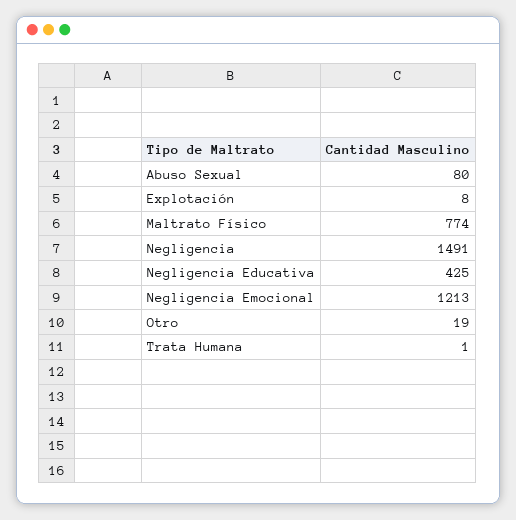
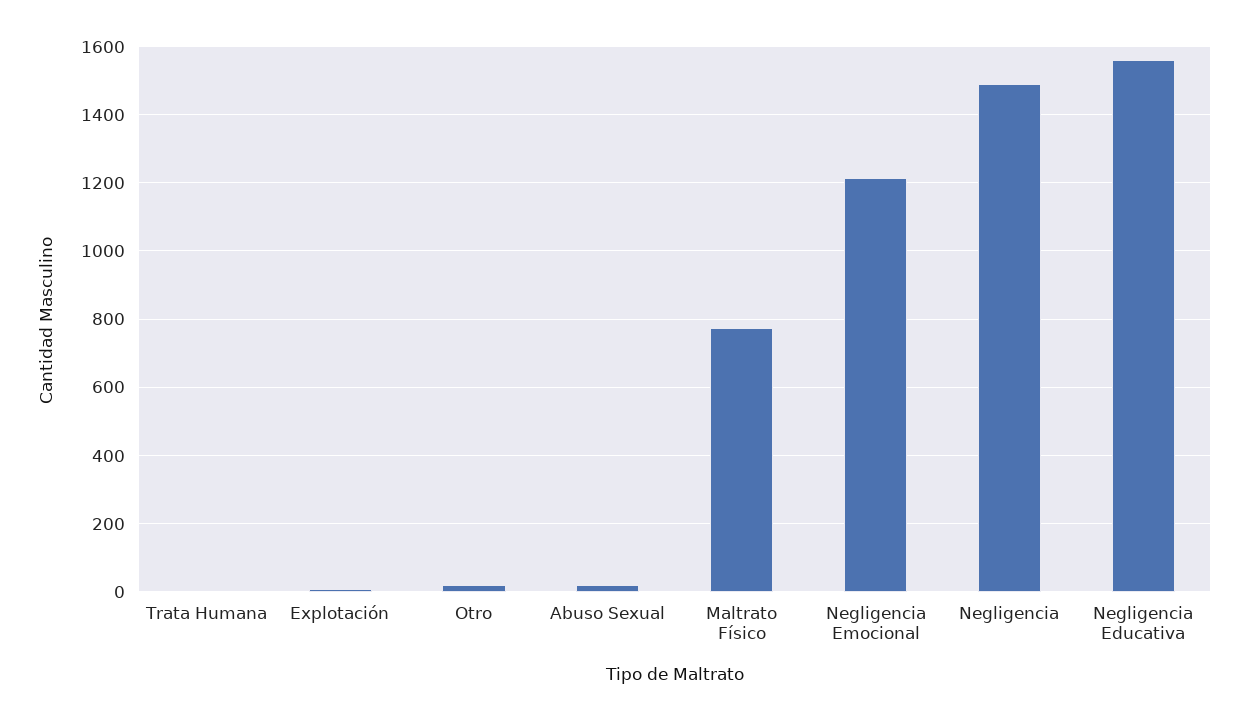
  {
-   "Abuso Sexual": 80,
+   "Abuso Sexual": 20,
    "Explotación": 8,
    "Maltrato Físico": 774,
    "Negligencia": 1491,
-   "Negligencia Educativa": 425,
+   "Negligencia Educativa": 1560,
    "Negligencia Emocional": 1213,
    "Otro": 19,
    "Trata Humana": 1
  }

